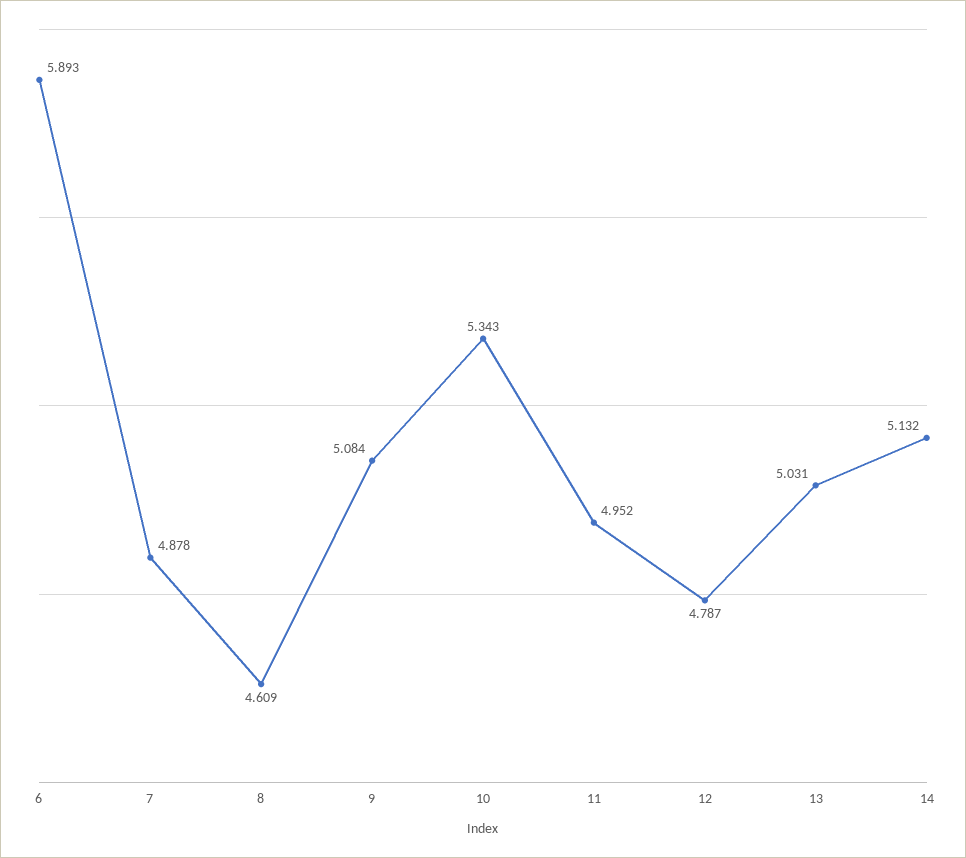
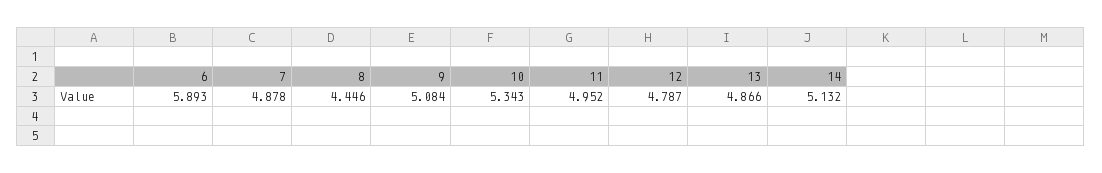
  {
    "6": 5.893,
    "7": 4.878,
-   "8": 4.609,
+   "8": 4.446,
    "9": 5.084,
    "10": 5.343,
    "11": 4.952,
    "12": 4.787,
-   "13": 5.031,
+   "13": 4.866,
    "14": 5.132
  }

